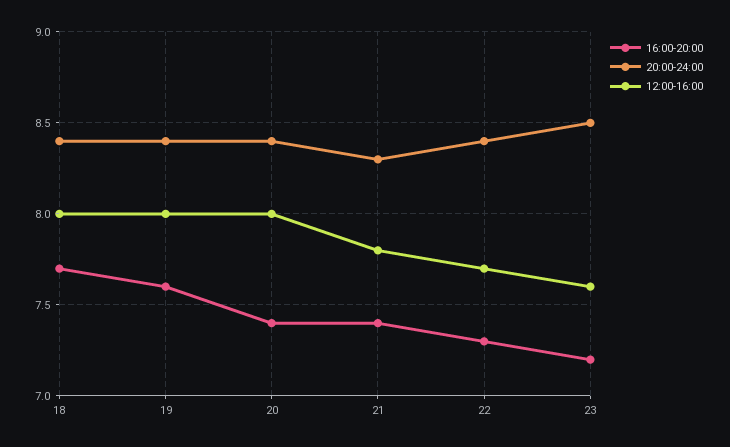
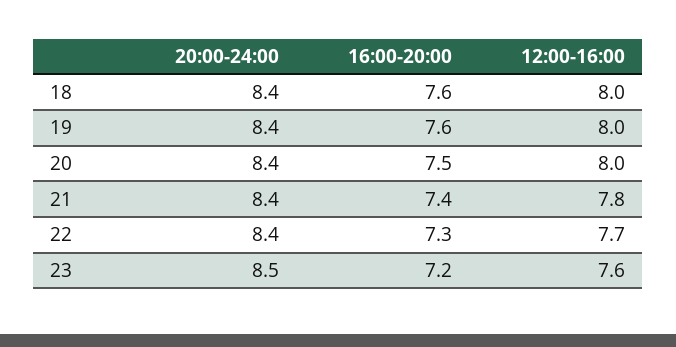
  {
    "16:00-20:00": {
-     "18": 7.7,
+     "18": 7.6,
      "19": 7.6,
-     "20": 7.4,
+     "20": 7.5,
      "21": 7.4,
      "22": 7.3,
      "23": 7.2
    },
    "20:00-24:00": {
      "18": 8.4,
      "19": 8.4,
      "20": 8.4,
-     "21": 8.3,
+     "21": 8.4,
      "22": 8.4,
      "23": 8.5
    },
    "12:00-16:00": {
      "18": 8,
      "19": 8,
      "20": 8,
      "21": 7.8,
      "22": 7.7,
      "23": 7.6
    }
  }

